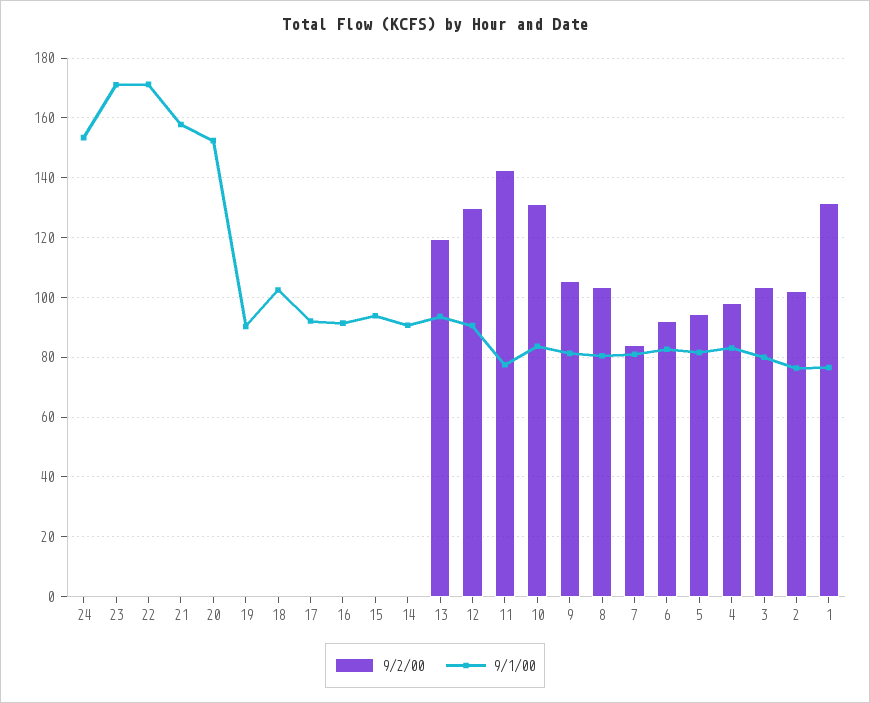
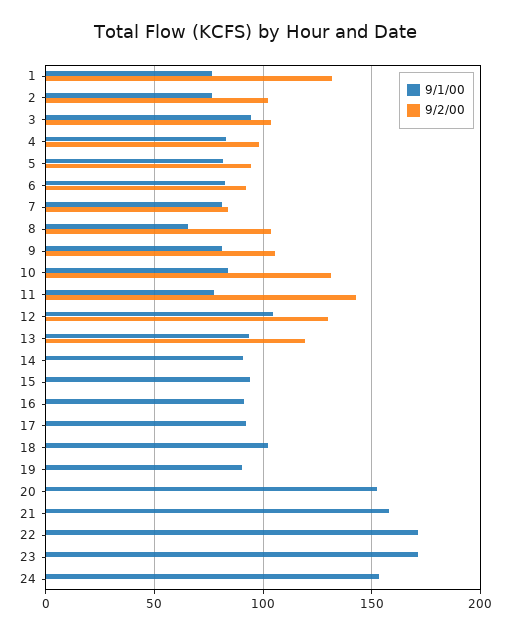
  {
    "9/2/00": {
      "24": 0,
      "23": 0,
      "22": 0,
      "21": 0,
      "20": 0,
      "19": 0,
      "18": 0,
      "17": 0,
      "16": 0,
      "15": 0,
      "14": 0,
      "13": 120,
      "12": 130,
      "11": 142.5,
      "10": 130,
      "9": 105,
      "8": 102.5,
      "7": 85,
      "6": 92.5,
      "5": 95,
      "4": 97.5,
      "3": 102.5,
      "2": 102.5,
      "1": 132.5
    },
    "9/1/00": {
      "24": 152.5,
      "23": 170,
      "22": 170,
      "21": 157.5,
      "20": 152.5,
      "19": 90,
      "18": 102.5,
      "17": 92.5,
      "16": 92.5,
      "15": 95,
      "14": 90,
      "13": 92.5,
-     "12": 90,
+     "12": 105,
      "11": 77.5,
      "10": 82.5,
      "9": 82.5,
-     "8": 80,
+     "8": 65,
      "7": 80,
      "6": 82.5,
      "5": 82.5,
      "4": 82.5,
-     "3": 80,
+     "3": 95,
      "2": 77.5,
      "1": 77.5
    }
  }

